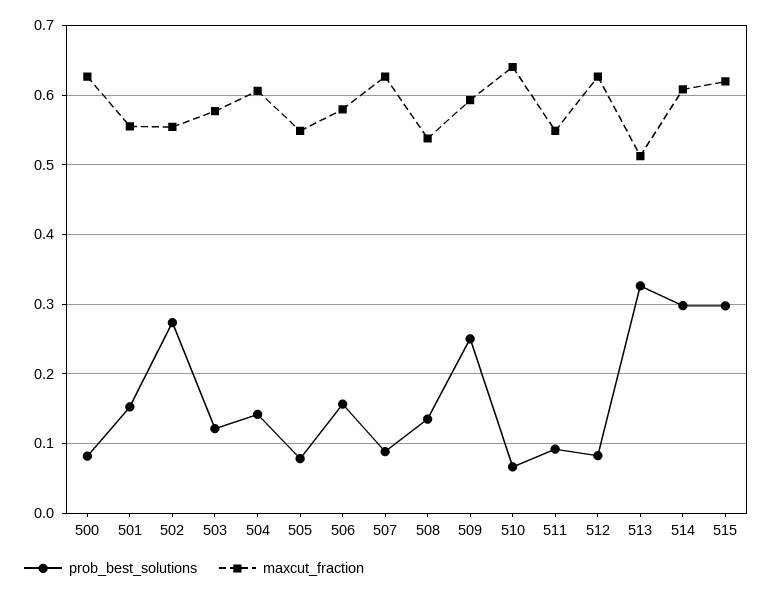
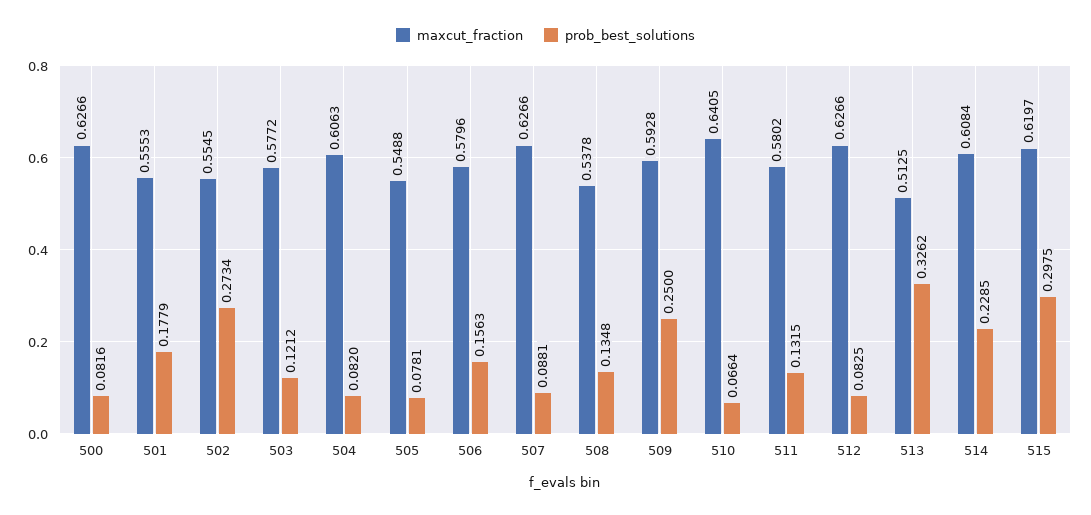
  {
    "prob_best_solutions": {
      "500": 0.0816,
-     "501": 0.15,
+     "501": 0.1779,
      "502": 0.2734,
      "503": 0.1212,
-     "504": 0.14,
+     "504": 0.082,
      "505": 0.0781,
      "506": 0.1563,
      "507": 0.0881,
      "508": 0.1348,
      "509": 0.25,
      "510": 0.0664,
-     "511": 0.09,
+     "511": 0.1315,
      "512": 0.0825,
      "513": 0.3262,
-     "514": 0.3,
+     "514": 0.2285,
      "515": 0.2975
    },
    "maxcut_fraction": {
      "500": 0.6266,
      "501": 0.5553,
      "502": 0.5545,
      "503": 0.5772,
      "504": 0.6063,
      "505": 0.5488,
      "506": 0.5796,
      "507": 0.6266,
      "508": 0.5378,
      "509": 0.5928,
      "510": 0.6405,
-     "511": 0.55,
+     "511": 0.5802,
      "512": 0.6266,
      "513": 0.5125,
      "514": 0.6084,
      "515": 0.6197
    }
  }

